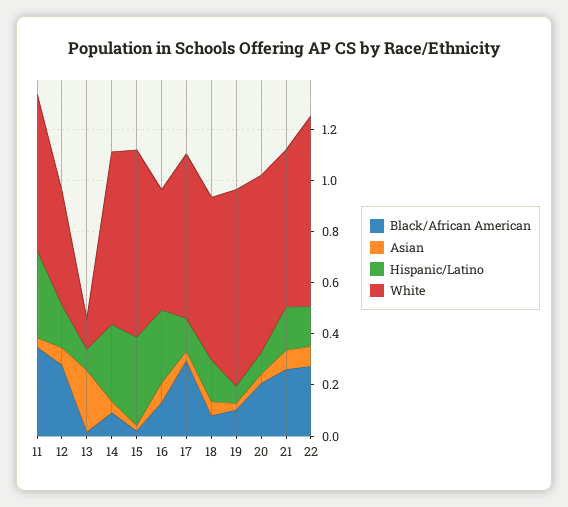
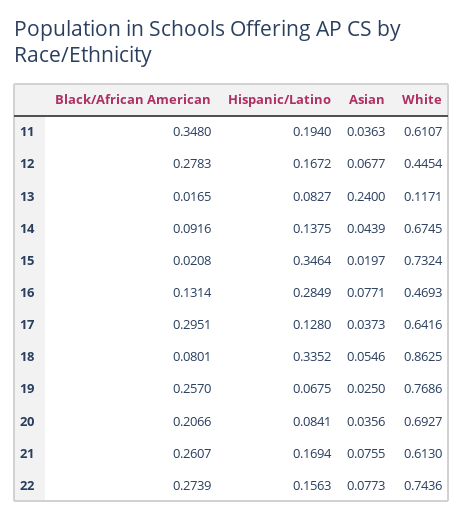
  {
    "Black/African American": {
      "11": 0.348,
      "12": 0.2783,
      "13": 0.0165,
      "14": 0.0916,
      "15": 0.0208,
      "16": 0.1314,
      "17": 0.2951,
      "18": 0.0801,
-     "19": 0.1,
+     "19": 0.257,
      "20": 0.2066,
      "21": 0.2607,
      "22": 0.2739
    },
    "Asian": {
      "11": 0.0363,
      "12": 0.0677,
      "13": 0.24,
      "14": 0.0439,
      "15": 0.0197,
      "16": 0.0771,
      "17": 0.0373,
      "18": 0.0546,
      "19": 0.025,
      "20": 0.0356,
      "21": 0.0755,
      "22": 0.0773
    },
    "Hispanic/Latino": {
-     "11": 0.35,
+     "11": 0.194,
      "12": 0.1672,
      "13": 0.0827,
-     "14": 0.3,
+     "14": 0.1375,
      "15": 0.3464,
      "16": 0.2849,
      "17": 0.128,
-     "18": 0.15,
+     "18": 0.3352,
      "19": 0.0675,
      "20": 0.0841,
      "21": 0.1694,
      "22": 0.1563
    },
    "White": {
      "11": 0.6107,
      "12": 0.4454,
      "13": 0.1171,
      "14": 0.6745,
      "15": 0.7324,
      "16": 0.4693,
      "17": 0.6416,
-     "18": 0.65,
+     "18": 0.8625,
      "19": 0.7686,
      "20": 0.6927,
      "21": 0.613,
      "22": 0.7436
    }
  }

